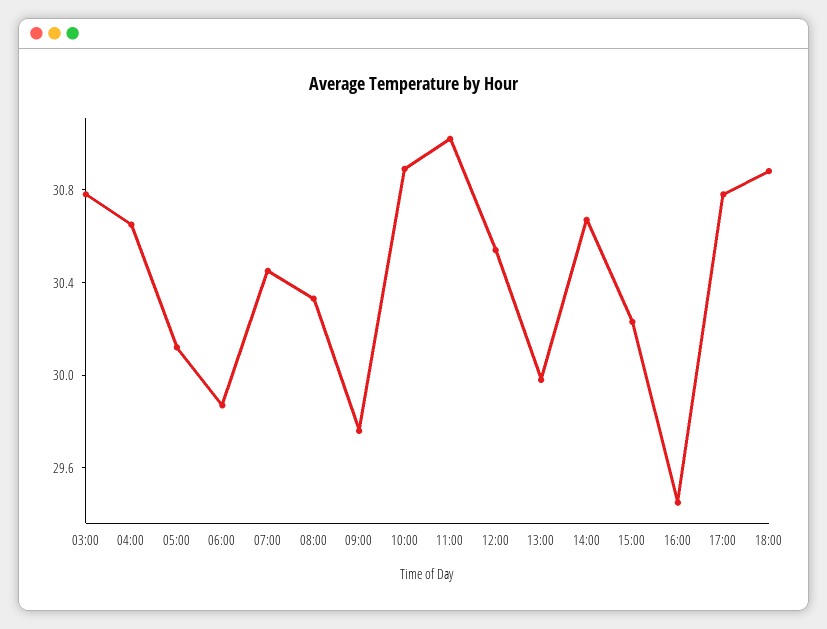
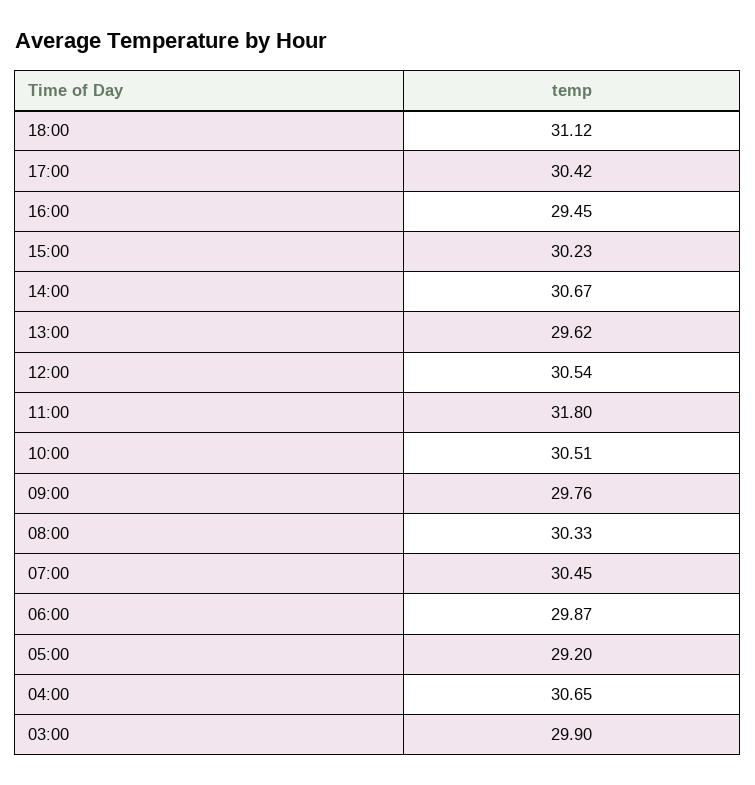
  {
-   "03:00": 30.8,
+   "03:00": 29.9,
    "04:00": 30.65,
-   "05:00": 30.1,
+   "05:00": 29.2,
    "06:00": 29.87,
    "07:00": 30.45,
    "08:00": 30.33,
    "09:00": 29.76,
-   "10:00": 30.9,
+   "10:00": 30.51,
-   "11:00": 31,
+   "11:00": 31.8,
    "12:00": 30.54,
-   "13:00": 30,
+   "13:00": 29.62,
    "14:00": 30.67,
    "15:00": 30.23,
    "16:00": 29.45,
-   "17:00": 30.8,
+   "17:00": 30.42,
-   "18:00": 30.9
+   "18:00": 31.12
  }

